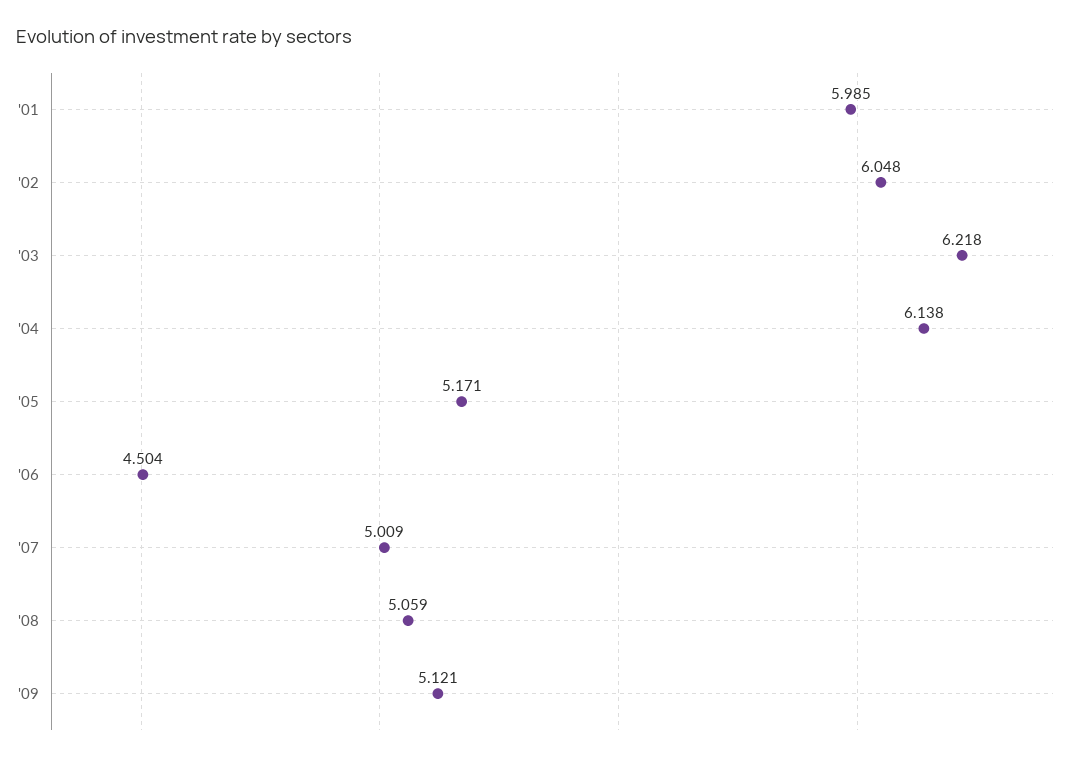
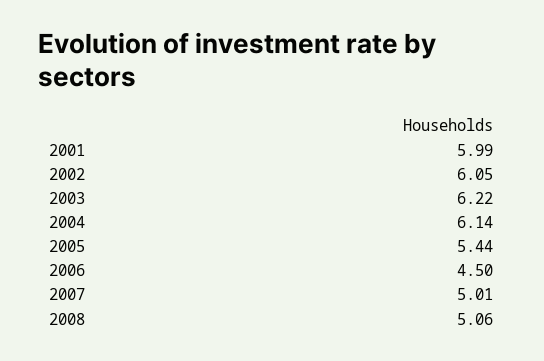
  {
    "'01": 5.985,
    "'02": 6.048,
    "'03": 6.218,
    "'04": 6.138,
-   "'05": 5.171,
+   "'05": 5.44,
    "'06": 4.504,
    "'07": 5.009,
-   "'08": 5.059,
+   "'08": 5.059
-   "'09": 5.121
  }

